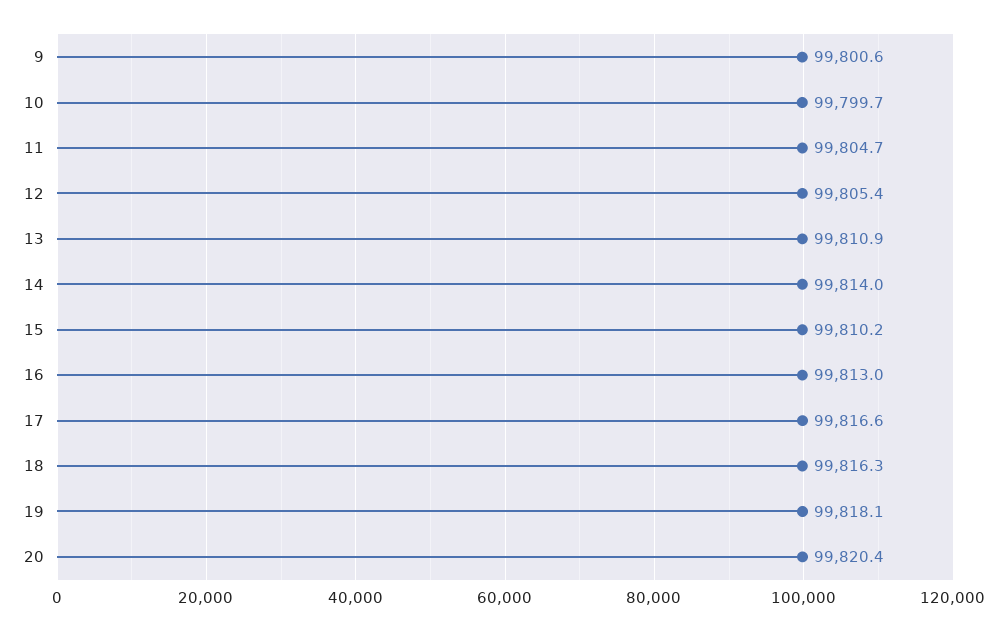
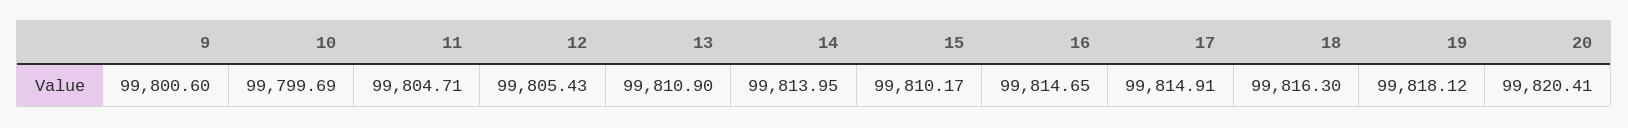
  {
    "9": 99800.6,
    "10": 99799.69,
    "11": 99804.71,
    "12": 99805.43,
    "13": 99810.9,
    "14": 99813.95,
    "15": 99810.17,
-   "16": 99813,
+   "16": 99814.65,
-   "17": 99816.6,
+   "17": 99814.91,
    "18": 99816.3,
    "19": 99818.12,
    "20": 99820.41
  }

